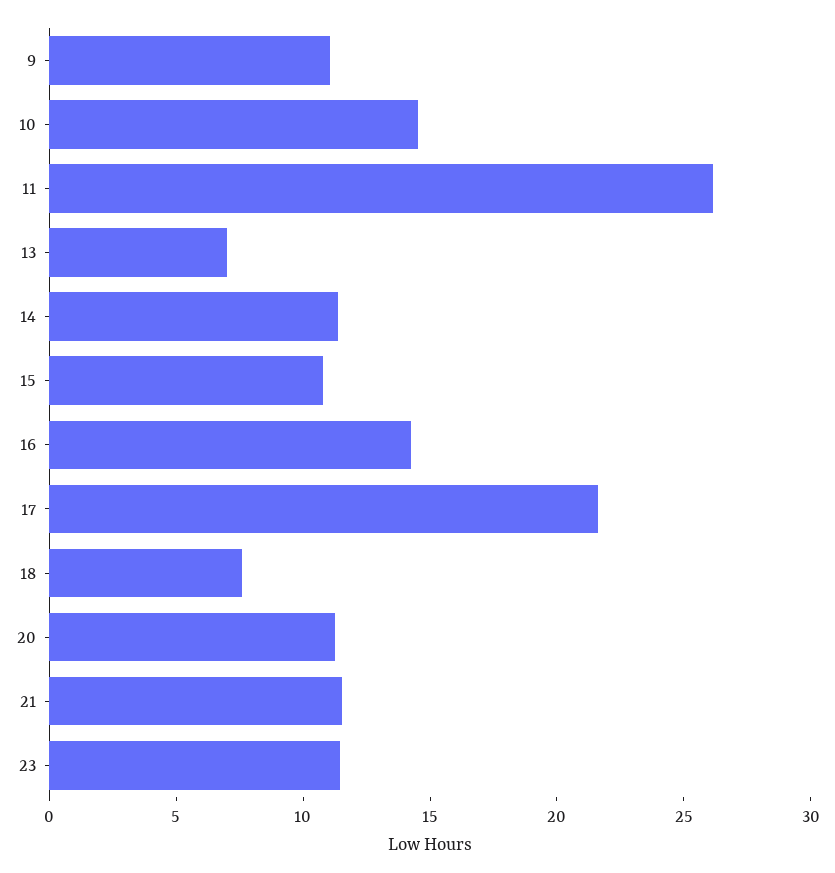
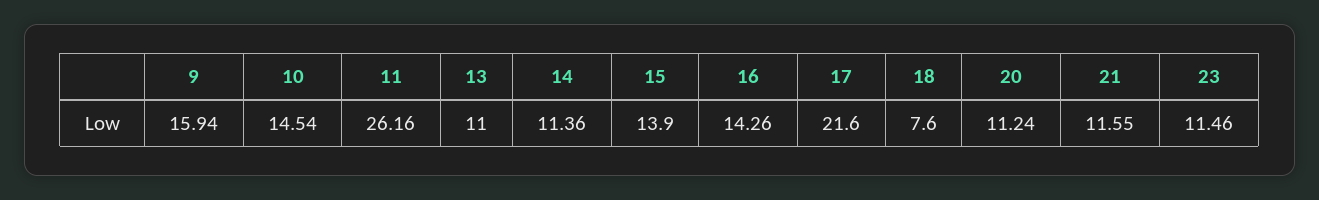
  {
-   "9": 11,
+   "9": 15.94,
    "10": 14.54,
    "11": 26.16,
-   "13": 7,
+   "13": 11,
    "14": 11.36,
-   "15": 11,
+   "15": 13.9,
    "16": 14.26,
    "17": 21.6,
    "18": 7.6,
    "20": 11.24,
    "21": 11.55,
    "23": 11.46
  }

